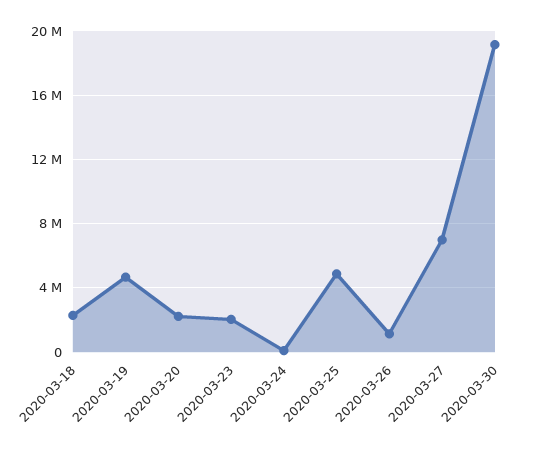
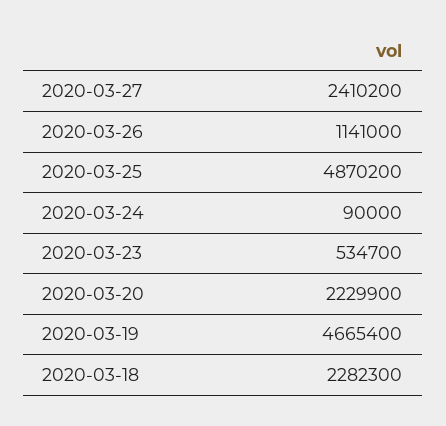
  {
    "2020-03-18": 2282300,
    "2020-03-19": 4665400,
    "2020-03-20": 2229900,
-   "2020-03-23": 2000000,
+   "2020-03-23": 534700,
    "2020-03-24": 90000,
    "2020-03-25": 4870200,
    "2020-03-26": 1141000,
-   "2020-03-27": 7000000,
+   "2020-03-27": 2410200
-   "2020-03-30": 19000000
  }

